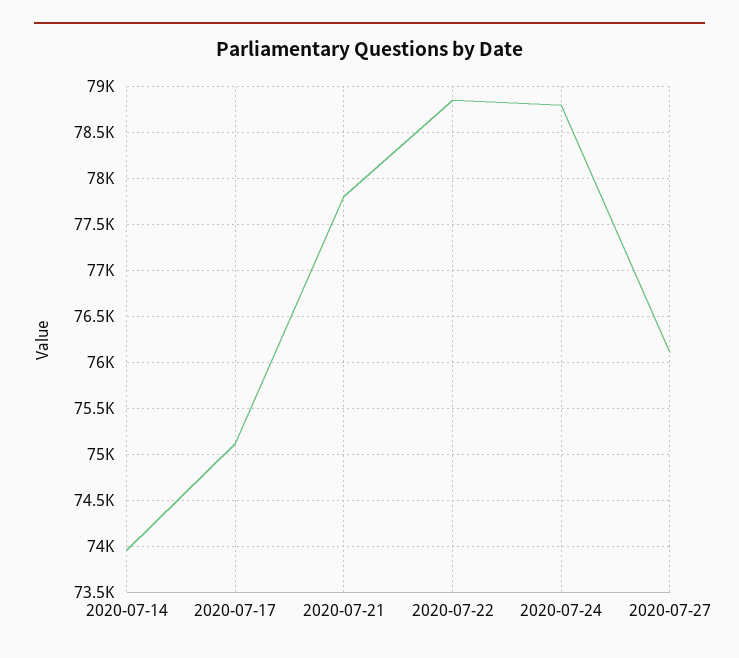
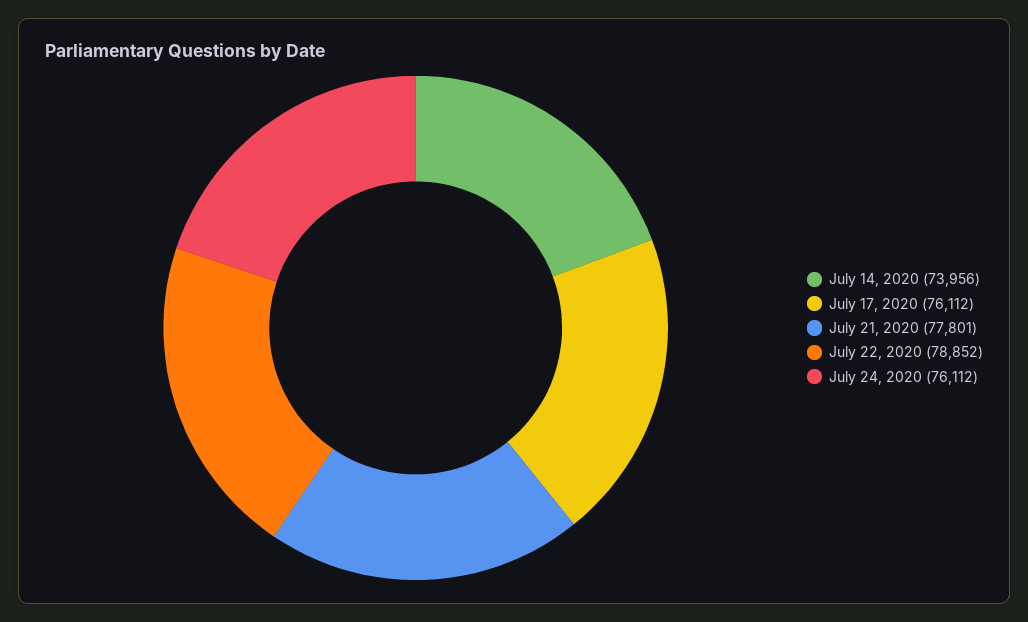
  {
    "2020-07-14": 73956,
-   "2020-07-17": 75100,
+   "2020-07-17": 76112,
    "2020-07-21": 77801,
    "2020-07-22": 78852,
-   "2020-07-24": 78800,
+   "2020-07-24": 76112
-   "2020-07-27": 76100
  }

